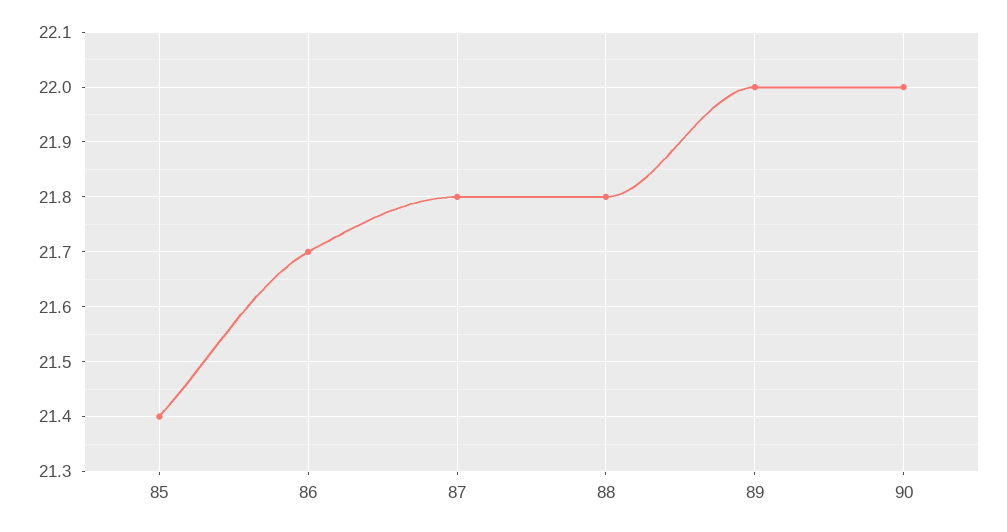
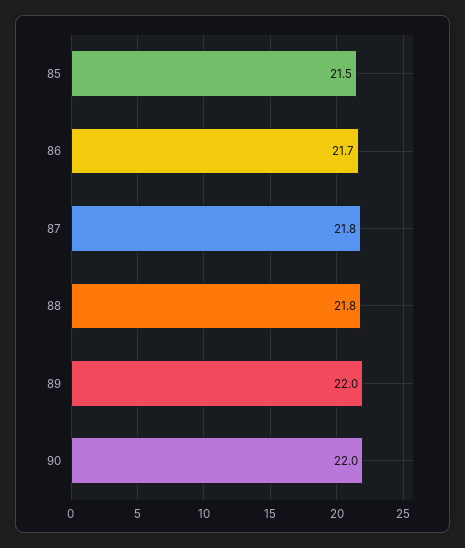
  {
-   "85": 21.4,
+   "85": 21.5,
    "86": 21.7,
    "87": 21.8,
    "88": 21.8,
    "89": 22,
    "90": 22
  }

